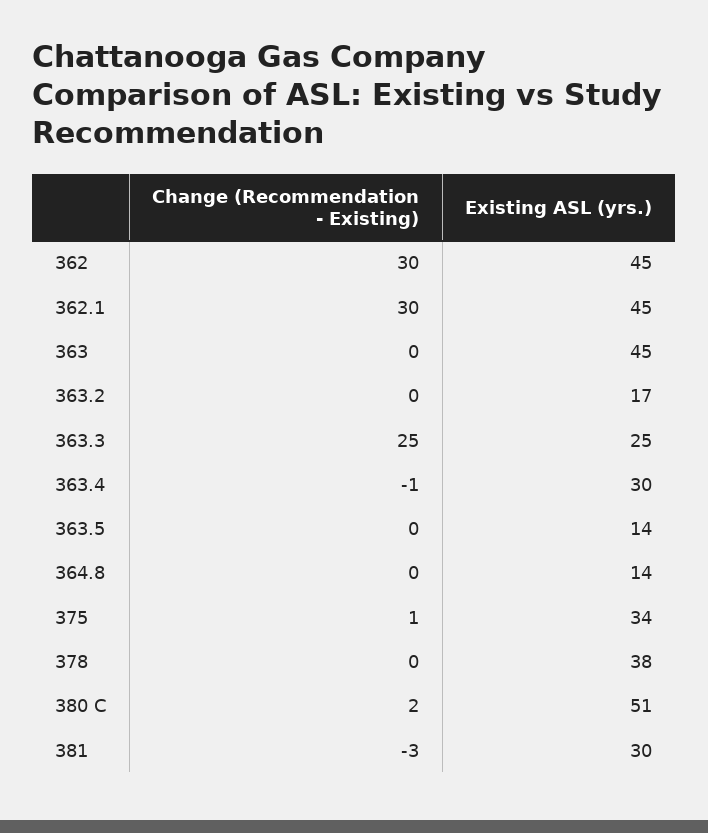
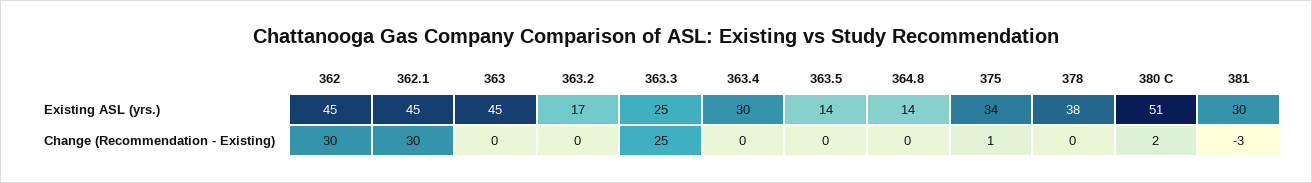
  {
    "Change (Recommendation - Existing)": {
      "362": 30,
      "362.1": 30,
      "363": 0,
      "363.2": 0,
      "363.3": 25,
-     "363.4": -1,
+     "363.4": 0,
      "363.5": 0,
      "364.8": 0,
      "375": 1,
      "378": 0,
      "380 C": 2,
      "381": -3
    },
    "Existing ASL (yrs.)": {
      "362": 45,
      "362.1": 45,
      "363": 45,
      "363.2": 17,
      "363.3": 25,
      "363.4": 30,
      "363.5": 14,
      "364.8": 14,
      "375": 34,
      "378": 38,
      "380 C": 51,
      "381": 30
    }
  }

